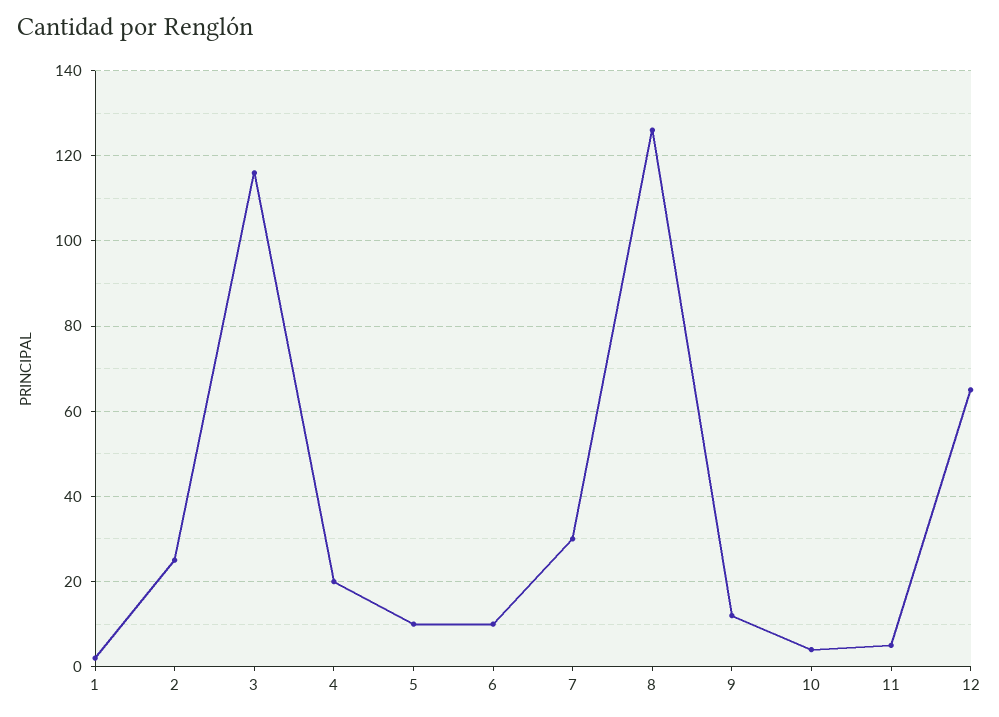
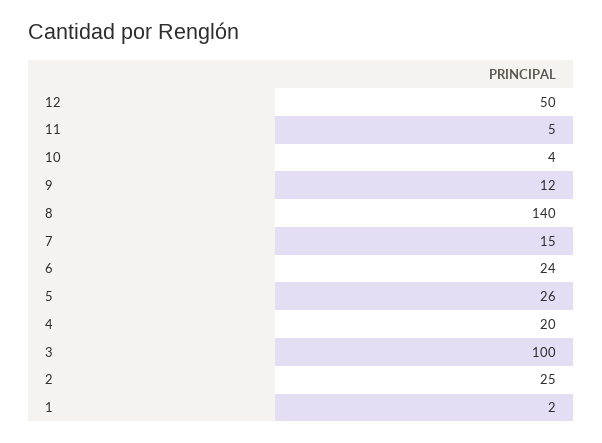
  {
    "1": 2,
    "2": 25,
-   "3": 115,
+   "3": 100,
    "4": 20,
-   "5": 10,
+   "5": 26,
-   "6": 10,
+   "6": 24,
-   "7": 30,
+   "7": 15,
-   "8": 125,
+   "8": 140,
    "9": 12,
    "10": 4,
    "11": 5,
-   "12": 65
+   "12": 50
  }

